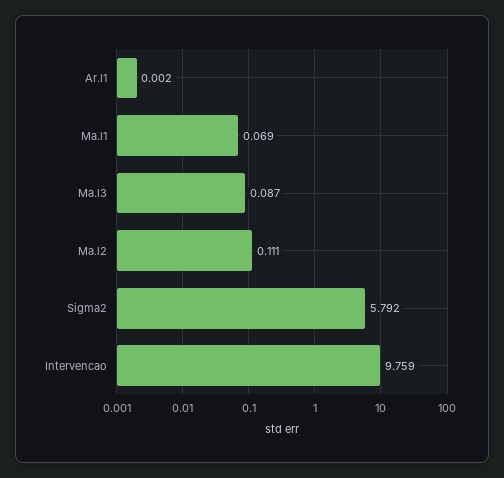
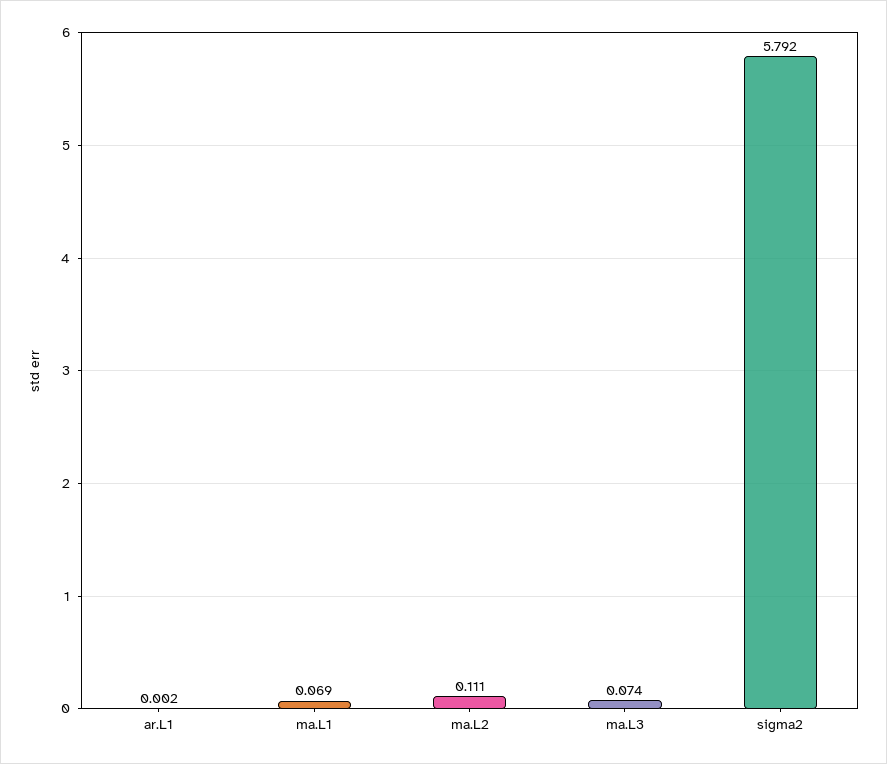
  {
    "Ar.l1": 0.002,
    "Ma.l1": 0.069,
-   "Ma.l3": 0.087,
+   "Ma.l3": 0.074,
    "Ma.l2": 0.111,
-   "Sigma2": 5.792,
+   "Sigma2": 5.792
-   "Intervencao": 9.759
  }

